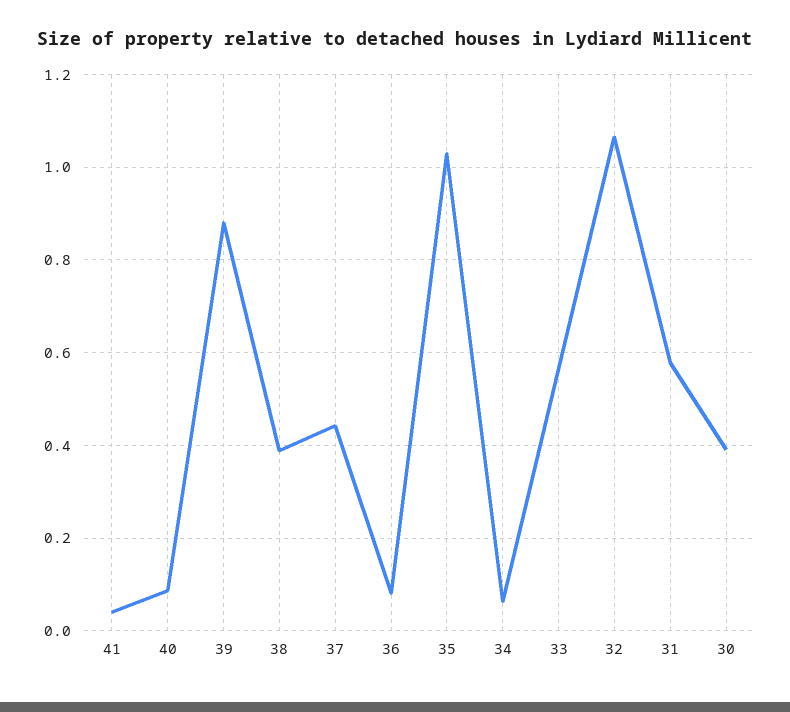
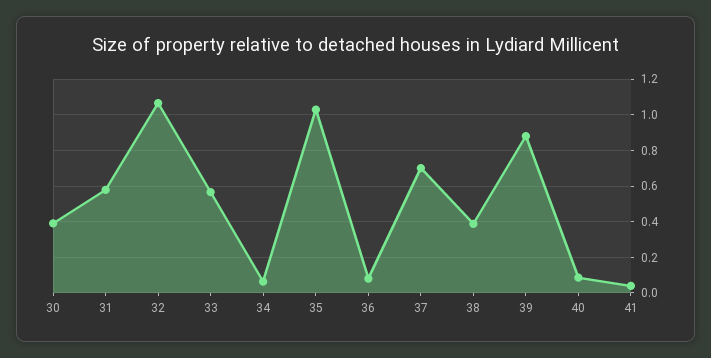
  {
    "41": 0.04,
    "40": 0.08,
    "39": 0.88,
    "38": 0.38,
-   "37": 0.44,
+   "37": 0.7,
    "36": 0.08,
    "35": 1.02,
    "34": 0.06,
    "33": 0.56,
    "32": 1.06,
    "31": 0.58,
    "30": 0.4
  }

